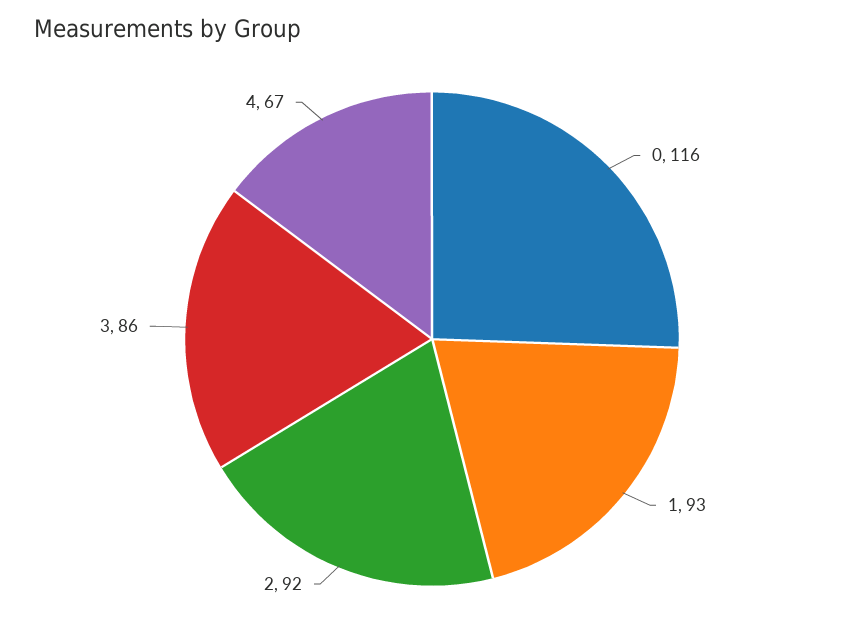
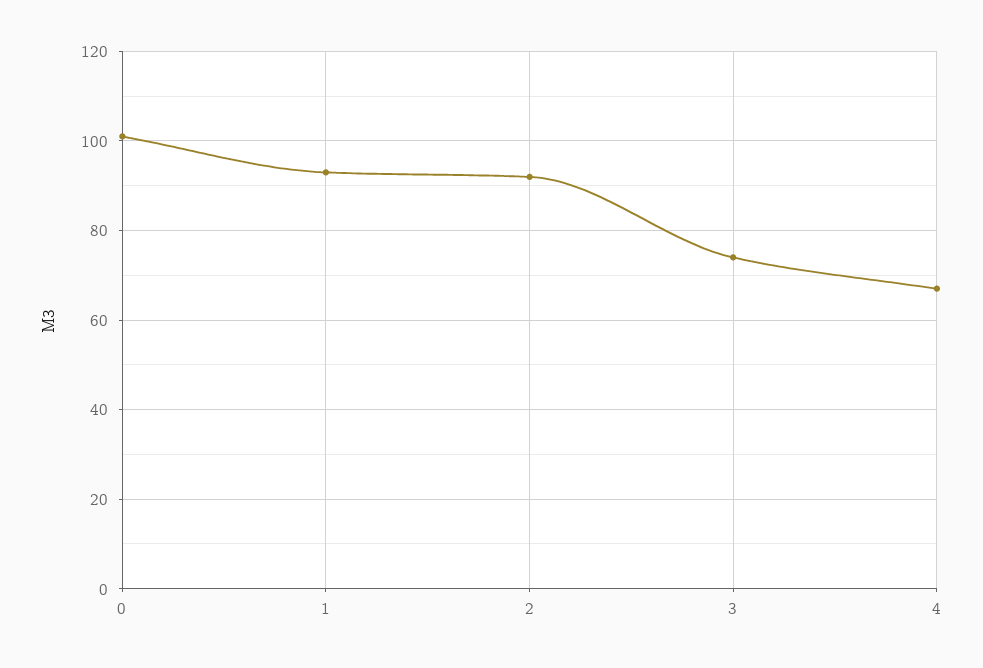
  {
-   "0": 116,
+   "0": 100,
    "1": 93,
    "2": 92,
-   "3": 86,
+   "3": 75,
    "4": 67
  }

